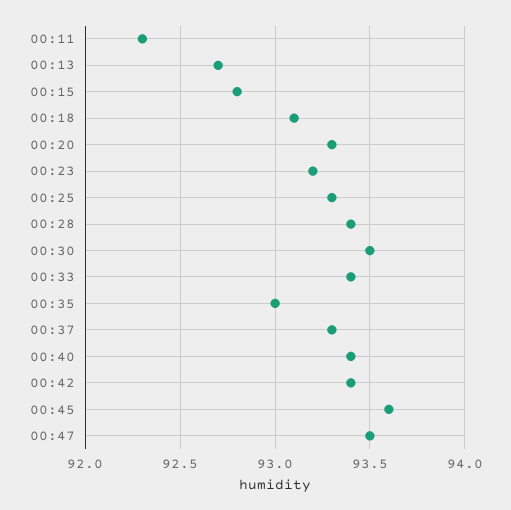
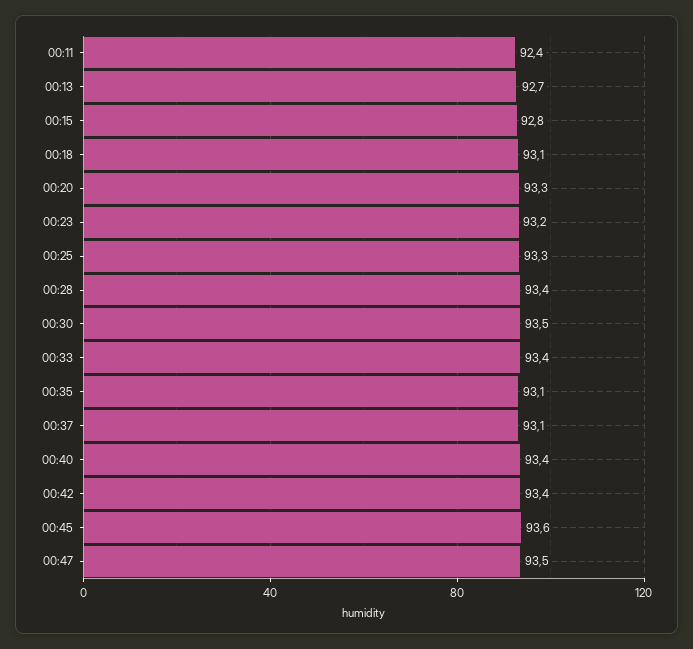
  {
-   "00:11": 92.3,
+   "00:11": 92.4,
    "00:13": 92.7,
    "00:15": 92.8,
    "00:18": 93.1,
    "00:20": 93.3,
    "00:23": 93.2,
    "00:25": 93.3,
    "00:28": 93.4,
    "00:30": 93.5,
    "00:33": 93.4,
-   "00:35": 93,
+   "00:35": 93.1,
-   "00:37": 93.3,
+   "00:37": 93.1,
    "00:40": 93.4,
    "00:42": 93.4,
    "00:45": 93.6,
    "00:47": 93.5
  }

